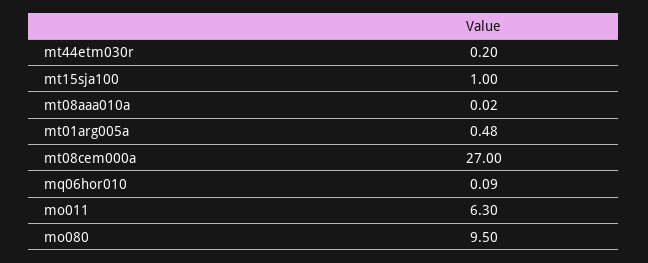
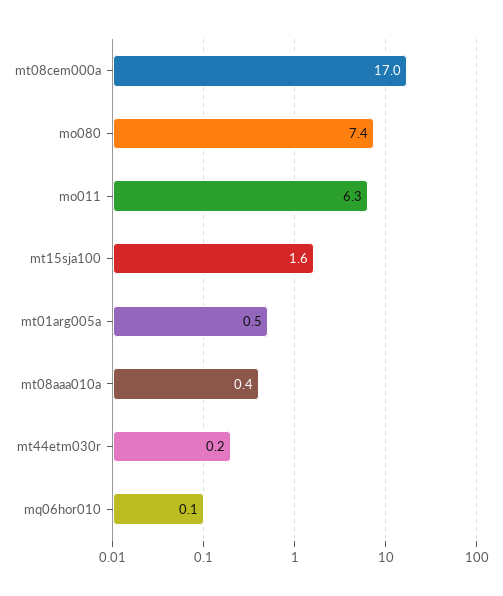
  {
    "mt44etm030r": 0.2,
-   "mt15sja100": 1,
+   "mt15sja100": 1.6,
-   "mt08aaa010a": 0.02,
+   "mt08aaa010a": 0.4,
    "mt01arg005a": 0.48,
-   "mt08cem000a": 27,
+   "mt08cem000a": 17,
    "mq06hor010": 0.09,
    "mo011": 6.3,
-   "mo080": 9.5
+   "mo080": 7.4
  }

